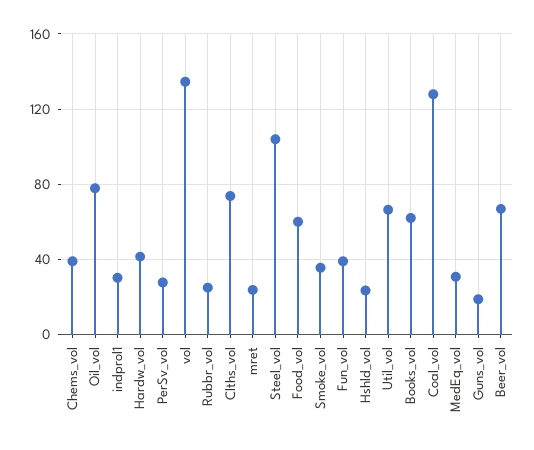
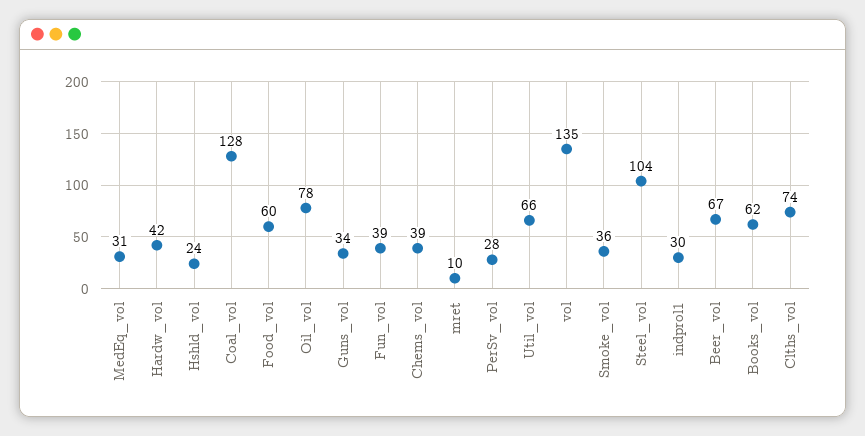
  {
    "Chems_vol": 39,
    "Oil_vol": 78,
    "indprol1": 30,
    "Hardw_vol": 42,
    "PerSv_vol": 28,
    "vol": 135,
-   "Rubbr_vol": 25,
    "Clths_vol": 74,
-   "mret": 25,
+   "mret": 10,
    "Steel_vol": 104,
    "Food_vol": 60,
    "Smoke_vol": 36,
    "Fun_vol": 39,
    "Hshld_vol": 24,
    "Util_vol": 66,
    "Books_vol": 62,
    "Coal_vol": 128,
    "MedEq_vol": 31,
-   "Guns_vol": 20,
+   "Guns_vol": 34,
    "Beer_vol": 67
  }

